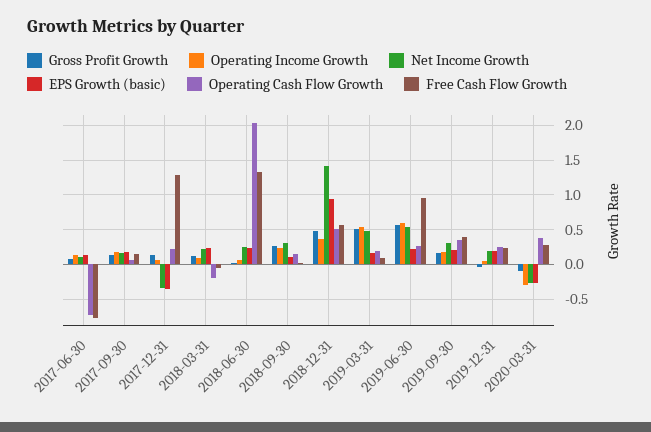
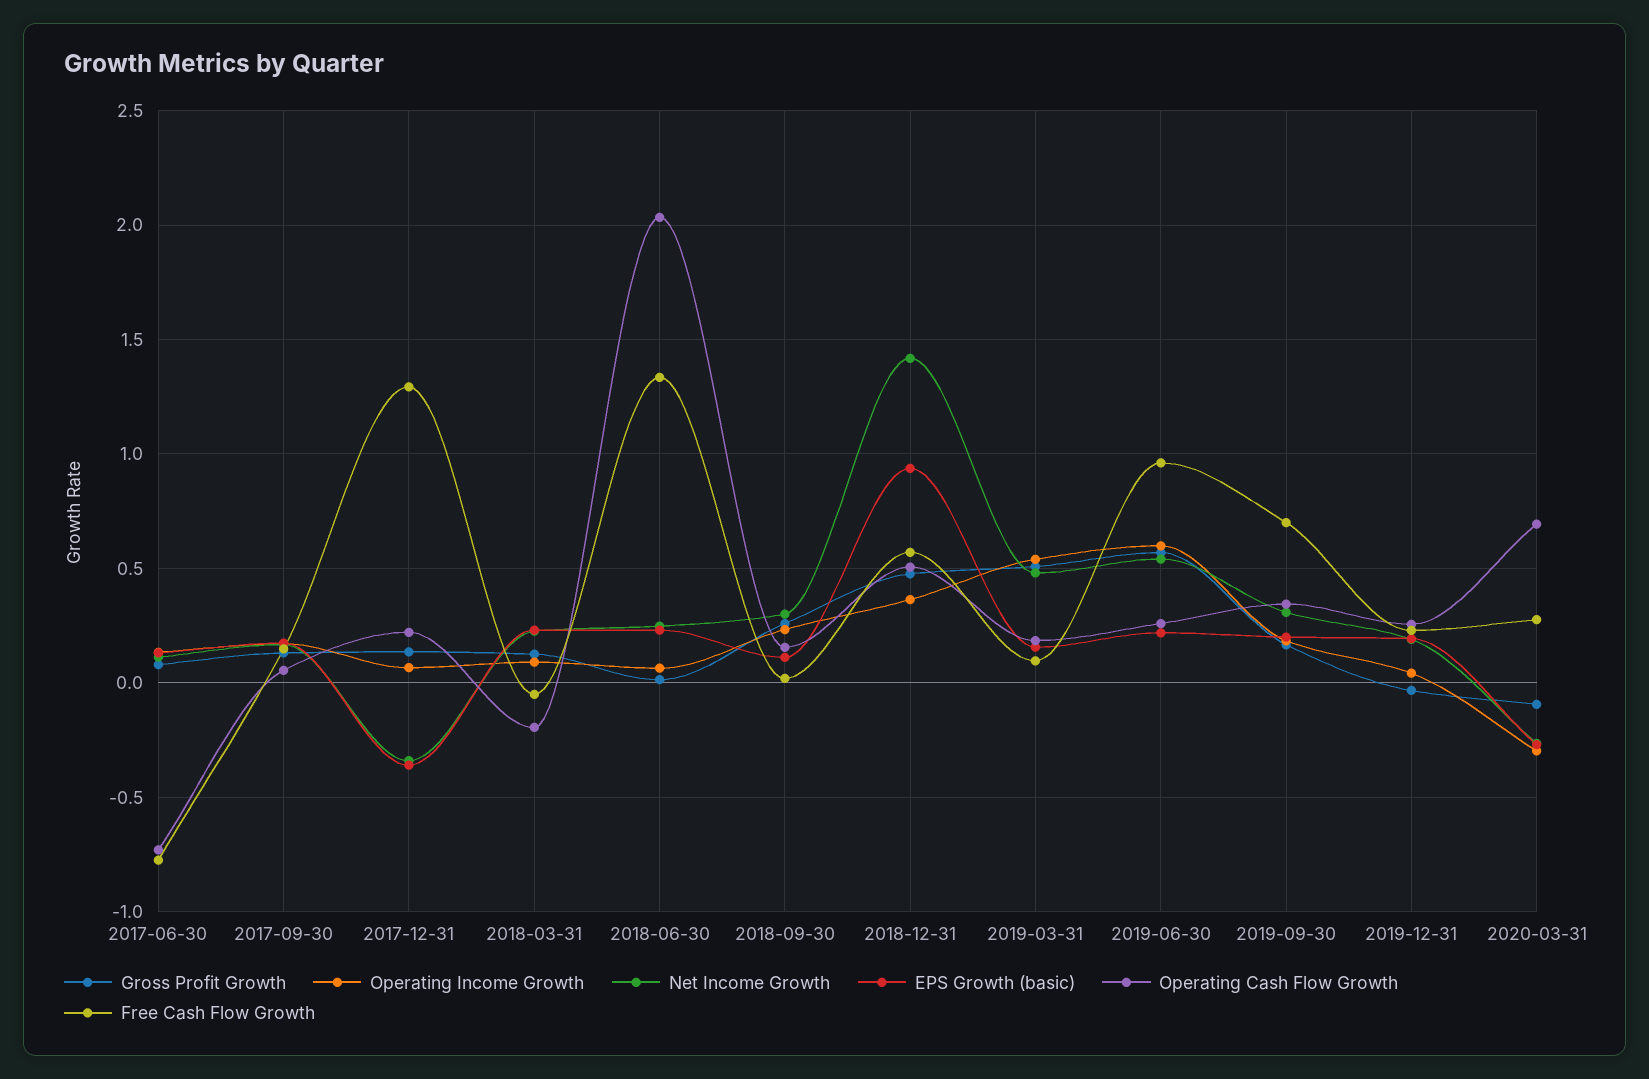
  {
    "Gross Profit Growth": {
      "2017-06-30": 0.1,
      "2017-09-30": 0.15,
      "2017-12-31": 0.15,
      "2018-03-31": 0.15,
      "2018-06-30": 0,
      "2018-09-30": 0.25,
      "2018-12-31": 0.5,
      "2019-03-31": 0.5,
      "2019-06-30": 0.55,
      "2019-09-30": 0.15,
      "2019-12-31": -0.05,
      "2020-03-31": -0.1
    },
    "Operating Income Growth": {
      "2017-06-30": 0.15,
      "2017-09-30": 0.15,
      "2017-12-31": 0.05,
      "2018-03-31": 0.1,
      "2018-06-30": 0.05,
      "2018-09-30": 0.25,
      "2018-12-31": 0.35,
      "2019-03-31": 0.55,
      "2019-06-30": 0.6,
      "2019-09-30": 0.2,
      "2019-12-31": 0.05,
      "2020-03-31": -0.3
    },
    "Net Income Growth": {
      "2017-06-30": 0.1,
      "2017-09-30": 0.15,
      "2017-12-31": -0.35,
      "2018-03-31": 0.25,
      "2018-06-30": 0.25,
      "2018-09-30": 0.3,
      "2018-12-31": 1.4,
      "2019-03-31": 0.5,
      "2019-06-30": 0.55,
      "2019-09-30": 0.3,
      "2019-12-31": 0.2,
      "2020-03-31": -0.25
    },
    "EPS Growth (basic)": {
      "2017-06-30": 0.15,
      "2017-09-30": 0.15,
      "2017-12-31": -0.35,
      "2018-03-31": 0.25,
      "2018-06-30": 0.25,
      "2018-09-30": 0.1,
      "2018-12-31": 0.95,
      "2019-03-31": 0.15,
      "2019-06-30": 0.2,
      "2019-09-30": 0.2,
      "2019-12-31": 0.2,
      "2020-03-31": -0.25
    },
    "Operating Cash Flow Growth": {
      "2017-06-30": -0.75,
      "2017-09-30": 0.05,
      "2017-12-31": 0.2,
      "2018-03-31": -0.2,
      "2018-06-30": 2.05,
      "2018-09-30": 0.15,
      "2018-12-31": 0.5,
      "2019-03-31": 0.2,
      "2019-06-30": 0.25,
      "2019-09-30": 0.35,
      "2019-12-31": 0.25,
-     "2020-03-31": 0.4
+     "2020-03-31": 0.7
    },
    "Free Cash Flow Growth": {
      "2017-06-30": -0.8,
      "2017-09-30": 0.15,
      "2017-12-31": 1.3,
      "2018-03-31": -0.05,
      "2018-06-30": 1.35,
      "2018-09-30": 0,
      "2018-12-31": 0.55,
      "2019-03-31": 0.1,
      "2019-06-30": 0.95,
-     "2019-09-30": 0.4,
+     "2019-09-30": 0.7,
      "2019-12-31": 0.25,
      "2020-03-31": 0.3
    }
  }

